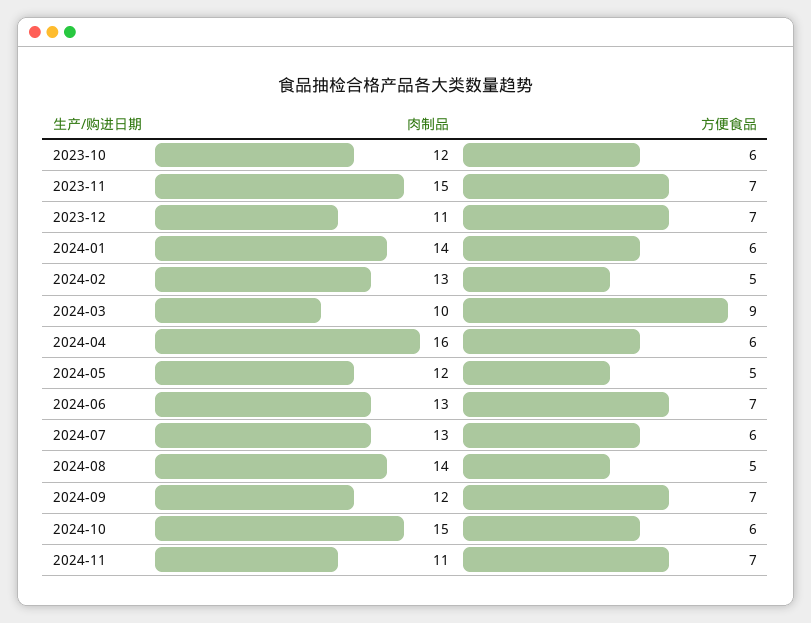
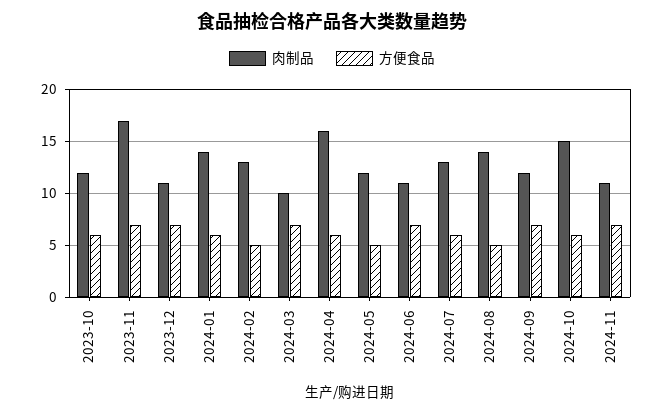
  {
    "肉制品": {
      "2023-10": 12,
-     "2023-11": 15,
+     "2023-11": 17,
      "2023-12": 11,
      "2024-01": 14,
      "2024-02": 13,
      "2024-03": 10,
      "2024-04": 16,
      "2024-05": 12,
-     "2024-06": 13,
+     "2024-06": 11,
      "2024-07": 13,
      "2024-08": 14,
      "2024-09": 12,
      "2024-10": 15,
      "2024-11": 11
    },
    "方便食品": {
      "2023-10": 6,
      "2023-11": 7,
      "2023-12": 7,
      "2024-01": 6,
      "2024-02": 5,
-     "2024-03": 9,
+     "2024-03": 7,
      "2024-04": 6,
      "2024-05": 5,
      "2024-06": 7,
      "2024-07": 6,
      "2024-08": 5,
      "2024-09": 7,
      "2024-10": 6,
      "2024-11": 7
    }
  }

